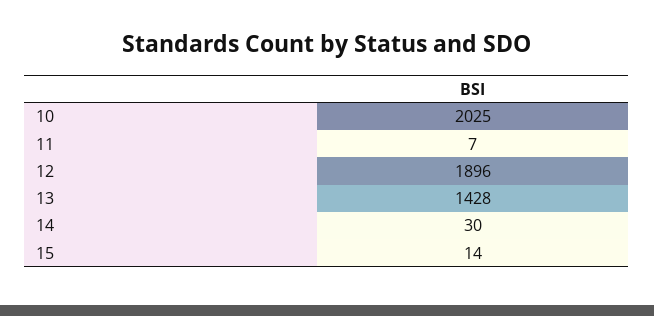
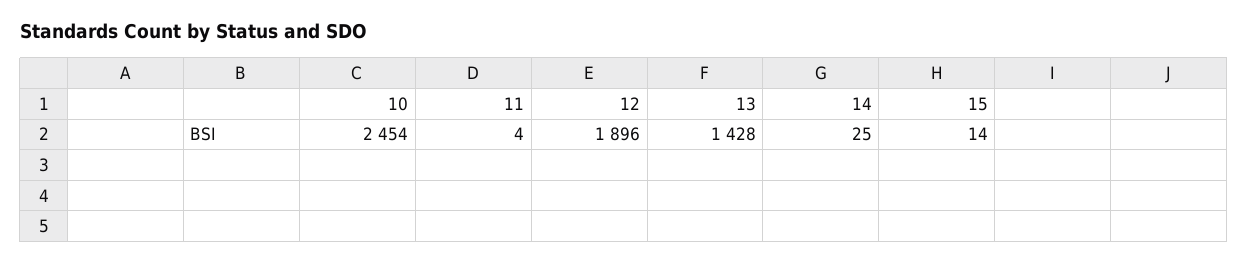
  {
-   "10": 2025,
+   "10": 2454,
-   "11": 7,
+   "11": 4,
    "12": 1896,
    "13": 1428,
-   "14": 30,
+   "14": 25,
    "15": 14
  }

